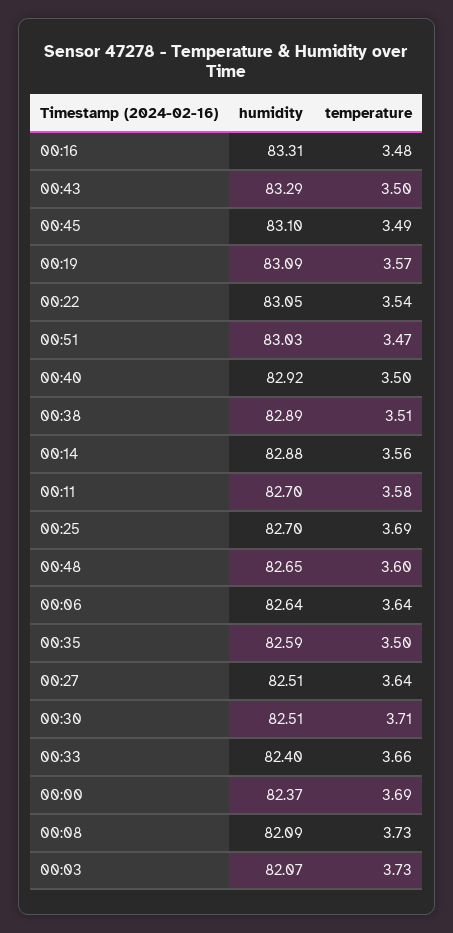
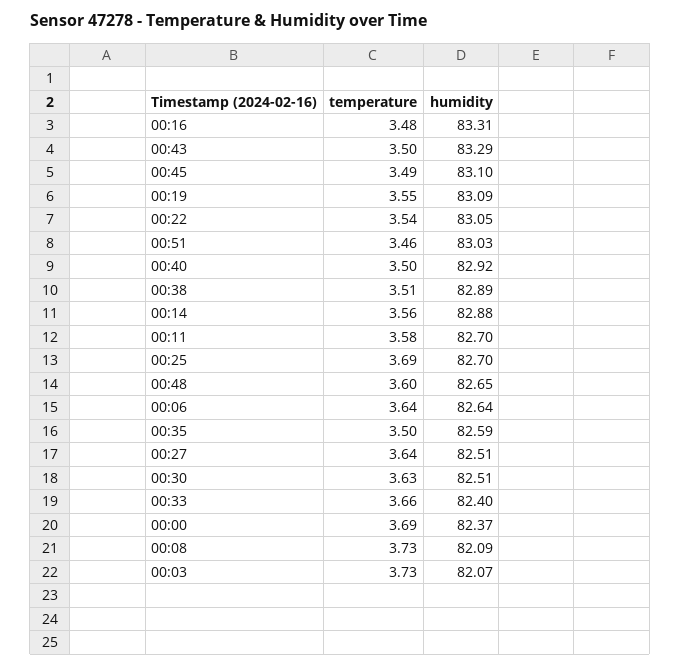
  {
    "humidity": {
      "00:16": 83.31,
      "00:43": 83.29,
      "00:45": 83.1,
      "00:19": 83.09,
      "00:22": 83.05,
      "00:51": 83.03,
      "00:40": 82.92,
      "00:38": 82.89,
      "00:14": 82.88,
      "00:11": 82.7,
      "00:25": 82.7,
      "00:48": 82.65,
      "00:06": 82.64,
      "00:35": 82.59,
      "00:27": 82.51,
      "00:30": 82.51,
      "00:33": 82.4,
      "00:00": 82.37,
      "00:08": 82.09,
      "00:03": 82.07
    },
    "temperature": {
      "00:16": 3.48,
      "00:43": 3.5,
      "00:45": 3.49,
-     "00:19": 3.57,
+     "00:19": 3.55,
      "00:22": 3.54,
-     "00:51": 3.47,
+     "00:51": 3.46,
      "00:40": 3.5,
      "00:38": 3.51,
      "00:14": 3.56,
      "00:11": 3.58,
      "00:25": 3.69,
      "00:48": 3.6,
      "00:06": 3.64,
      "00:35": 3.5,
      "00:27": 3.64,
-     "00:30": 3.71,
+     "00:30": 3.63,
      "00:33": 3.66,
      "00:00": 3.69,
      "00:08": 3.73,
      "00:03": 3.73
    }
  }

